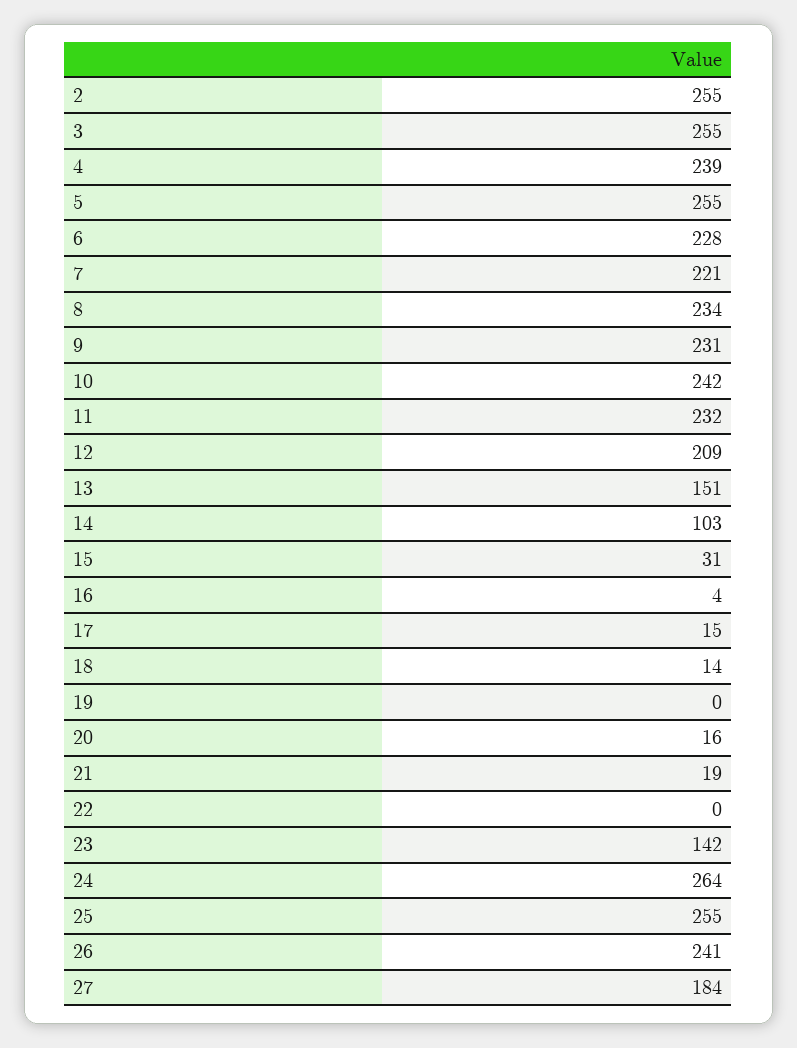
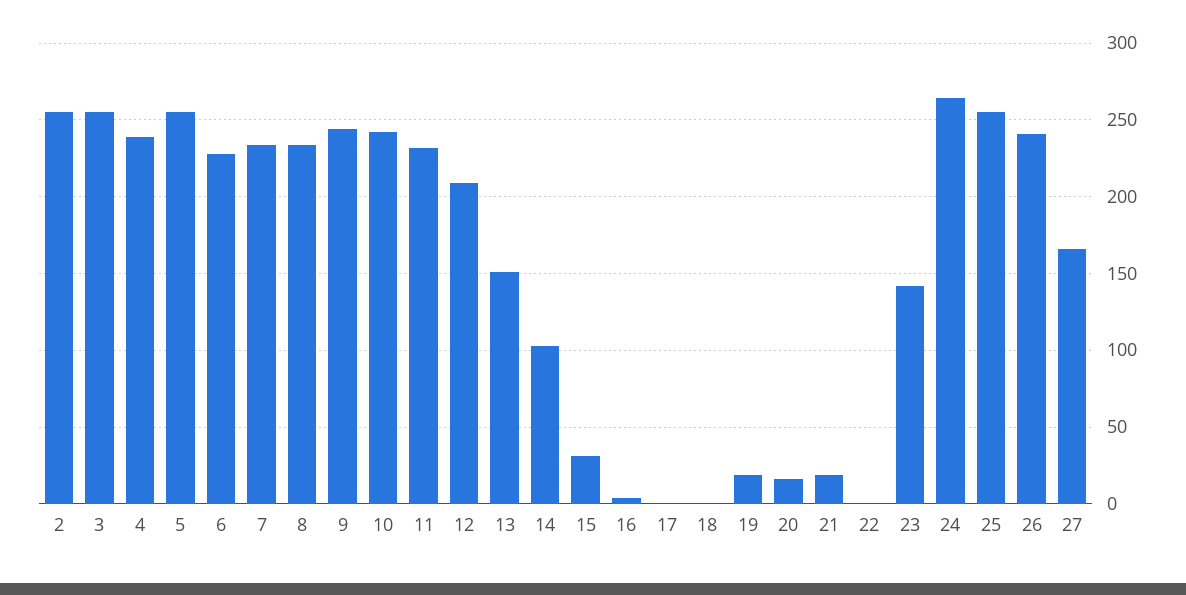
  {
    "2": 255,
    "3": 255,
    "4": 239,
    "5": 255,
    "6": 228,
-   "7": 221,
+   "7": 235,
    "8": 234,
-   "9": 231,
+   "9": 245,
    "10": 242,
    "11": 232,
    "12": 209,
    "13": 151,
    "14": 103,
    "15": 31,
    "16": 4,
-   "17": 15,
+   "17": 0,
-   "18": 14,
+   "18": 0,
-   "19": 0,
+   "19": 20,
    "20": 16,
    "21": 19,
    "22": 0,
    "23": 142,
    "24": 264,
    "25": 255,
    "26": 241,
-   "27": 184
+   "27": 165
  }

